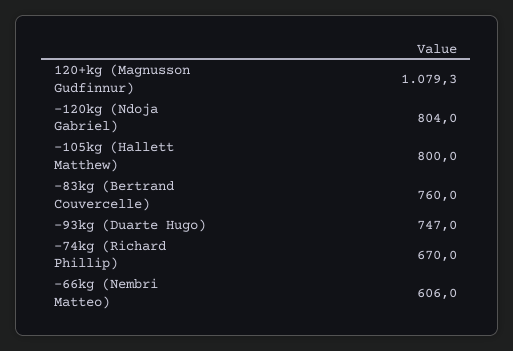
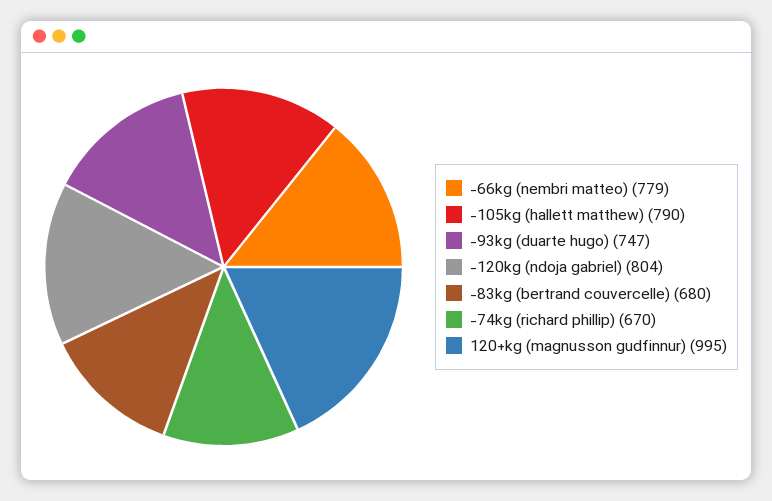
  {
-   "120+kg (Magnusson Gudfinnur)": 1079.3,
+   "120+kg (Magnusson Gudfinnur)": 995,
    "-120kg (Ndoja Gabriel)": 804,
-   "-105kg (Hallett Matthew)": 800,
+   "-105kg (Hallett Matthew)": 790,
-   "-83kg (Bertrand Couvercelle)": 760,
+   "-83kg (Bertrand Couvercelle)": 680,
    "-93kg (Duarte Hugo)": 747,
    "-74kg (Richard Phillip)": 670,
-   "-66kg (Nembri Matteo)": 606
+   "-66kg (Nembri Matteo)": 779
  }

